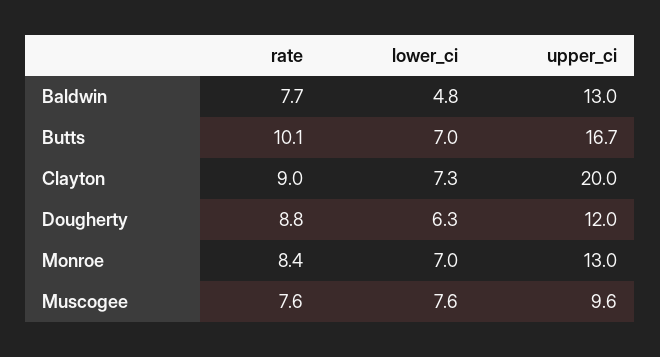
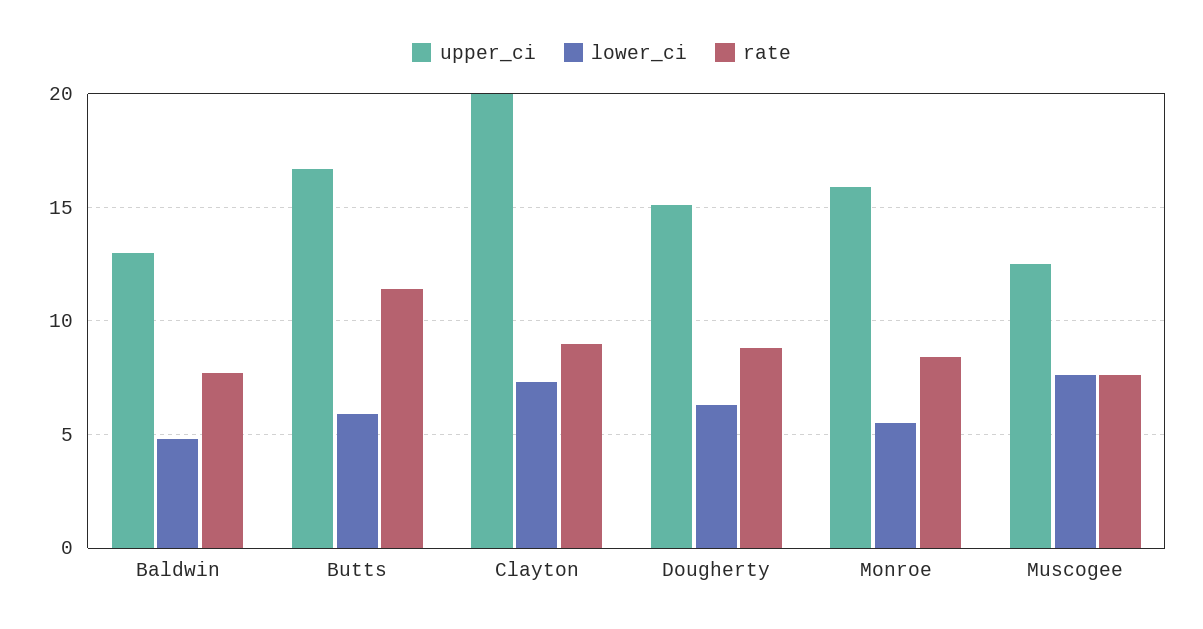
  {
    "rate": {
      "Baldwin": 7.7,
-     "Butts": 10.1,
+     "Butts": 11.5,
      "Clayton": 9,
      "Dougherty": 8.8,
      "Monroe": 8.4,
      "Muscogee": 7.6
    },
    "lower_ci": {
      "Baldwin": 4.8,
-     "Butts": 7,
+     "Butts": 6,
      "Clayton": 7.3,
      "Dougherty": 6.3,
-     "Monroe": 7,
+     "Monroe": 5.5,
      "Muscogee": 7.6
    },
    "upper_ci": {
      "Baldwin": 13,
      "Butts": 16.7,
      "Clayton": 20,
-     "Dougherty": 12,
+     "Dougherty": 15,
-     "Monroe": 13,
+     "Monroe": 16,
-     "Muscogee": 9.6
+     "Muscogee": 12.5
    }
  }

